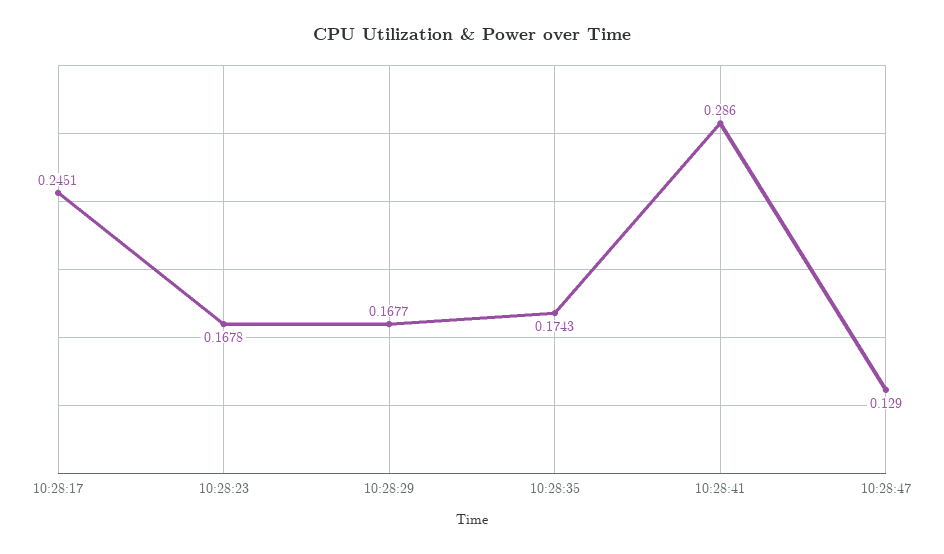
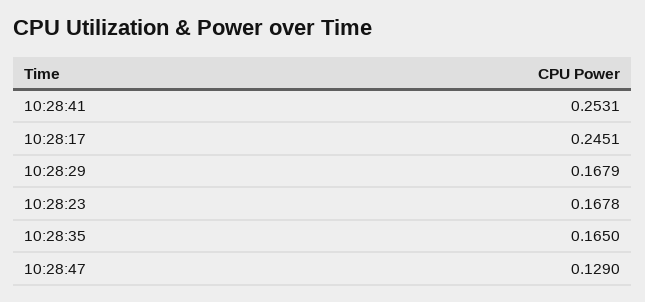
  {
    "10:28:17": 0.2451,
    "10:28:23": 0.1678,
-   "10:28:29": 0.1677,
+   "10:28:29": 0.1679,
-   "10:28:35": 0.1743,
+   "10:28:35": 0.165,
-   "10:28:41": 0.286,
+   "10:28:41": 0.2531,
    "10:28:47": 0.129
  }

